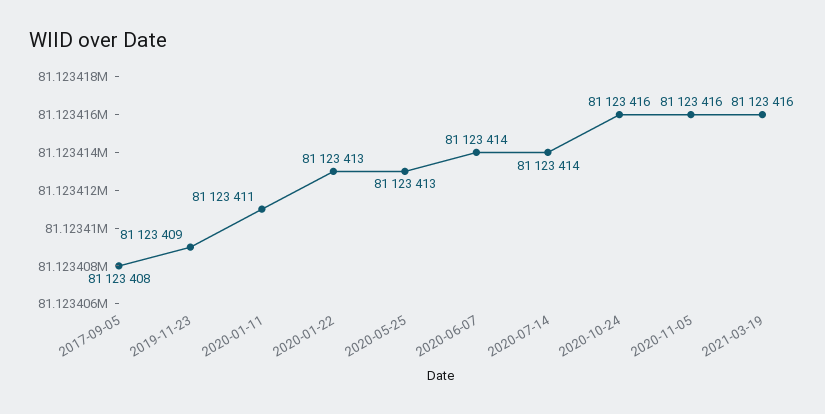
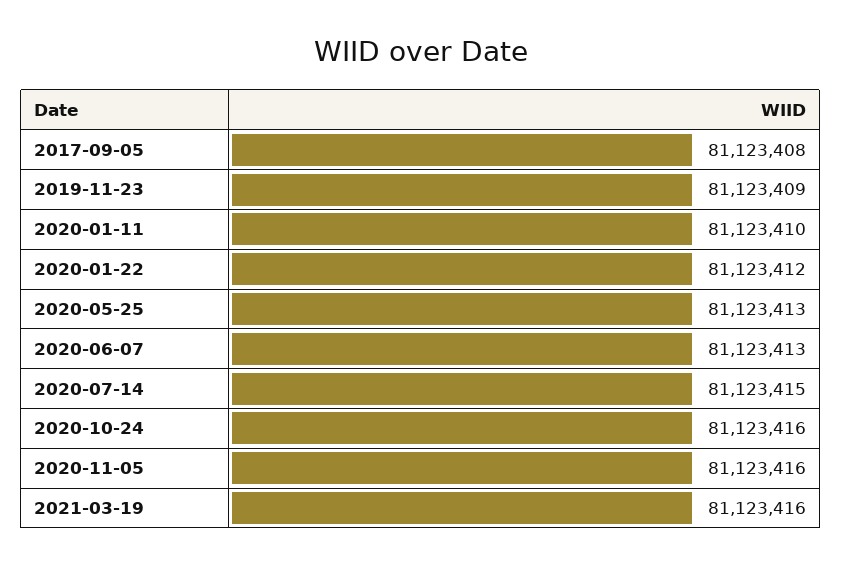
  {
    "2017-09-05": 81123408,
    "2019-11-23": 81123409,
-   "2020-01-11": 81123411,
+   "2020-01-11": 81123410,
-   "2020-01-22": 81123413,
+   "2020-01-22": 81123412,
    "2020-05-25": 81123413,
-   "2020-06-07": 81123414,
+   "2020-06-07": 81123413,
-   "2020-07-14": 81123414,
+   "2020-07-14": 81123415,
    "2020-10-24": 81123416,
    "2020-11-05": 81123416,
    "2021-03-19": 81123416
  }

